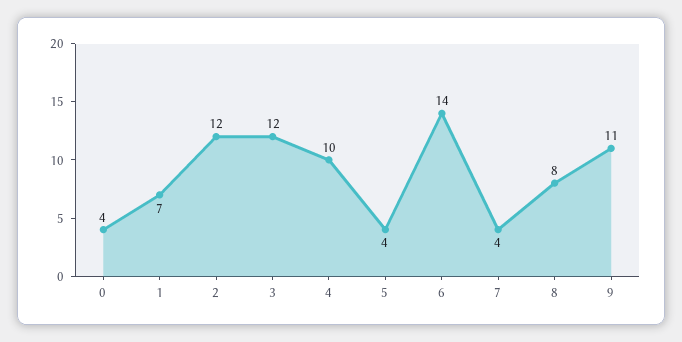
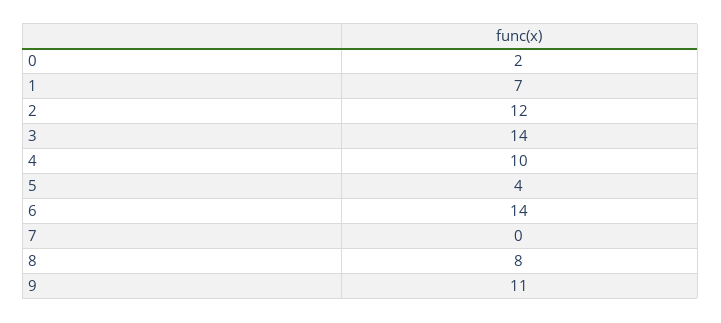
  {
-   "0": 4,
+   "0": 2,
    "1": 7,
    "2": 12,
-   "3": 12,
+   "3": 14,
    "4": 10,
    "5": 4,
    "6": 14,
-   "7": 4,
+   "7": 0,
    "8": 8,
    "9": 11
  }

